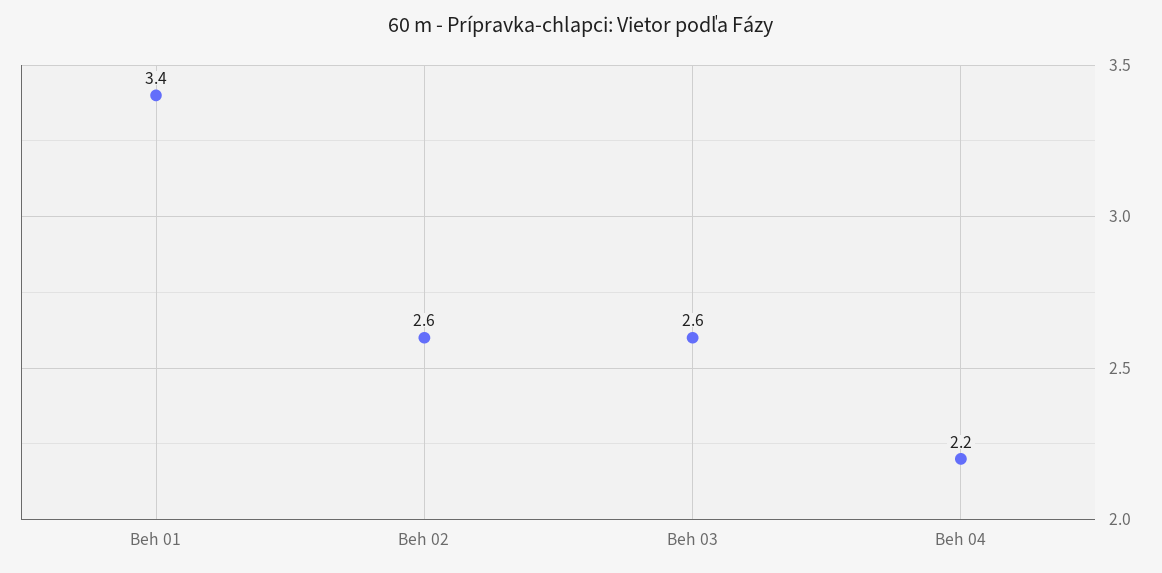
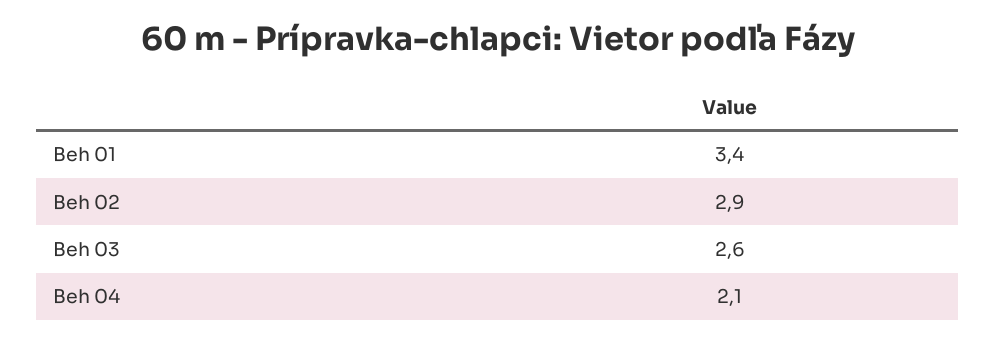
  {
    "Beh 01": 3.4,
-   "Beh 02": 2.6,
+   "Beh 02": 2.9,
    "Beh 03": 2.6,
-   "Beh 04": 2.2
+   "Beh 04": 2.1
  }

